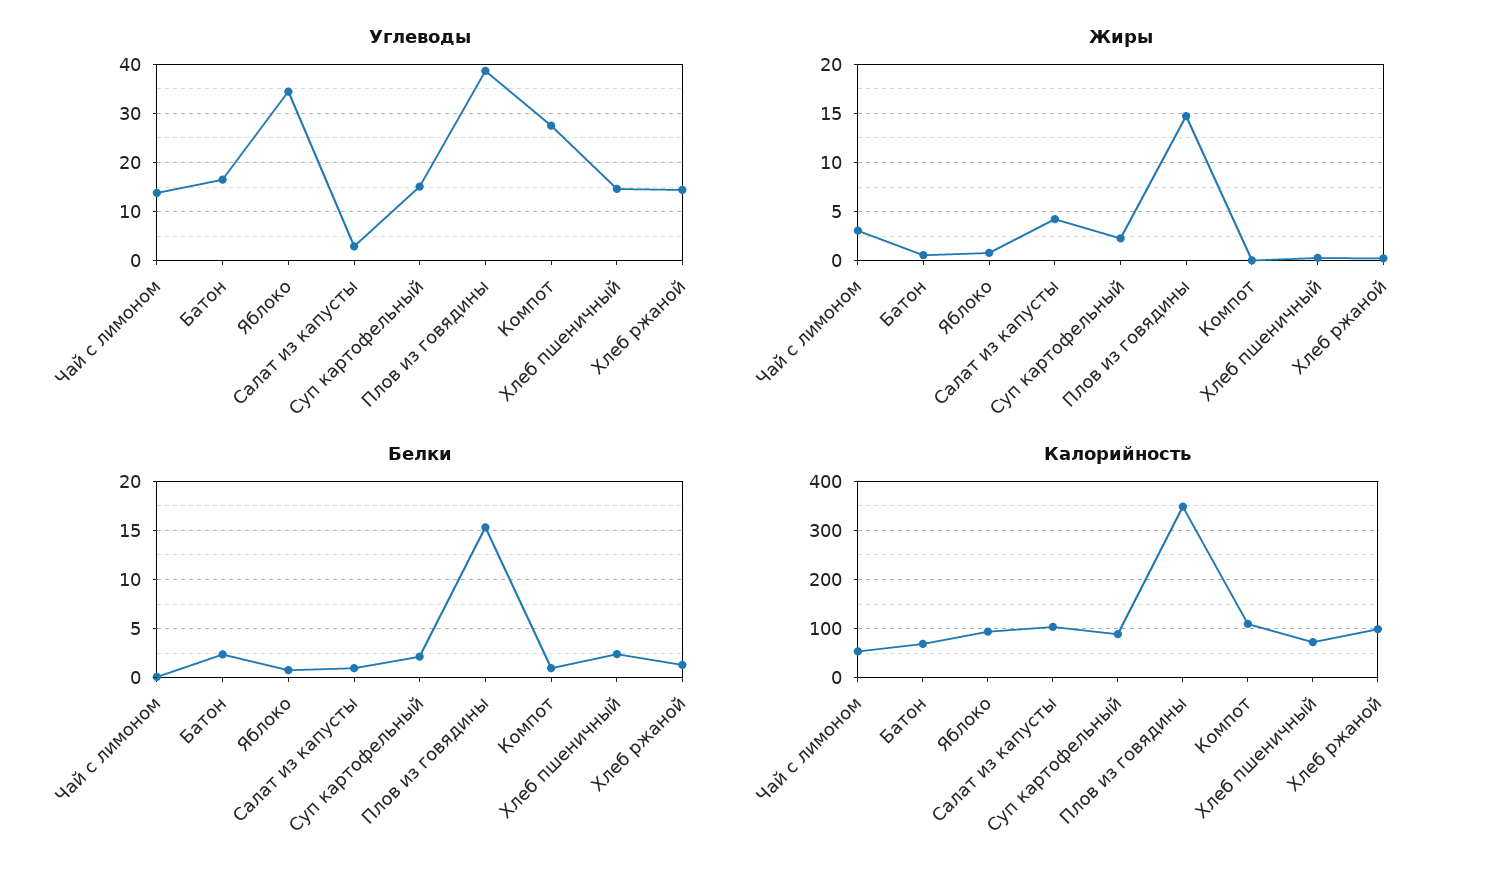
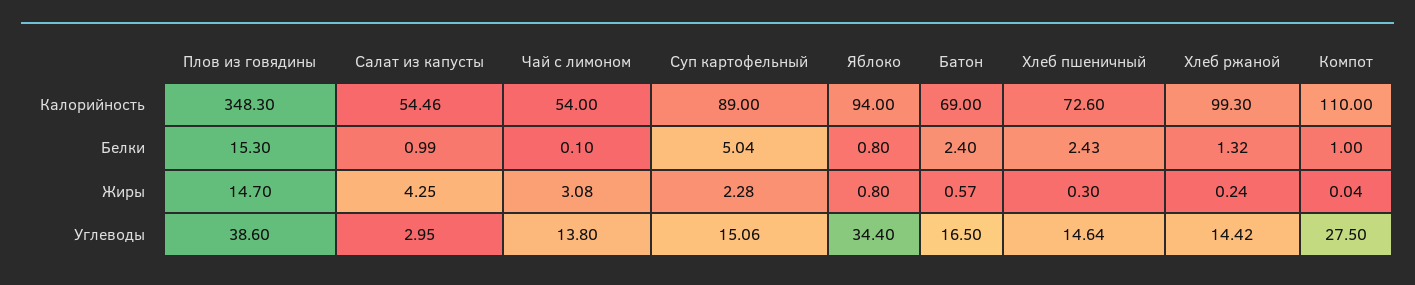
  {
    "Углеводы": {
      "Чай с лимоном": 13.8,
      "Батон": 16.5,
      "Яблоко": 34.4,
      "Салат из капусты": 2.95,
      "Суп картофельный": 15.06,
      "Плов из говядины": 38.6,
      "Компот": 27.5,
      "Хлеб пшеничный": 14.64,
      "Хлеб ржаной": 14.42
    },
    "Жиры": {
      "Чай с лимоном": 3.08,
      "Батон": 0.57,
      "Яблоко": 0.8,
      "Салат из капусты": 4.25,
      "Суп картофельный": 2.28,
      "Плов из говядины": 14.7,
      "Компот": 0.04,
      "Хлеб пшеничный": 0.3,
      "Хлеб ржаной": 0.24
    },
    "Белки": {
      "Чай с лимоном": 0.1,
      "Батон": 2.4,
      "Яблоко": 0.8,
      "Салат из капусты": 0.99,
-     "Суп картофельный": 2,
+     "Суп картофельный": 5.04,
      "Плов из говядины": 15.3,
      "Компот": 1,
      "Хлеб пшеничный": 2.43,
      "Хлеб ржаной": 1.32
    },
    "Калорийность": {
      "Чай с лимоном": 54,
      "Батон": 69,
      "Яблоко": 94,
-     "Салат из капусты": 100,
+     "Салат из капусты": 54.46,
      "Суп картофельный": 89,
      "Плов из говядины": 348.3,
      "Компот": 110,
      "Хлеб пшеничный": 72.6,
      "Хлеб ржаной": 99.3
    }
  }

